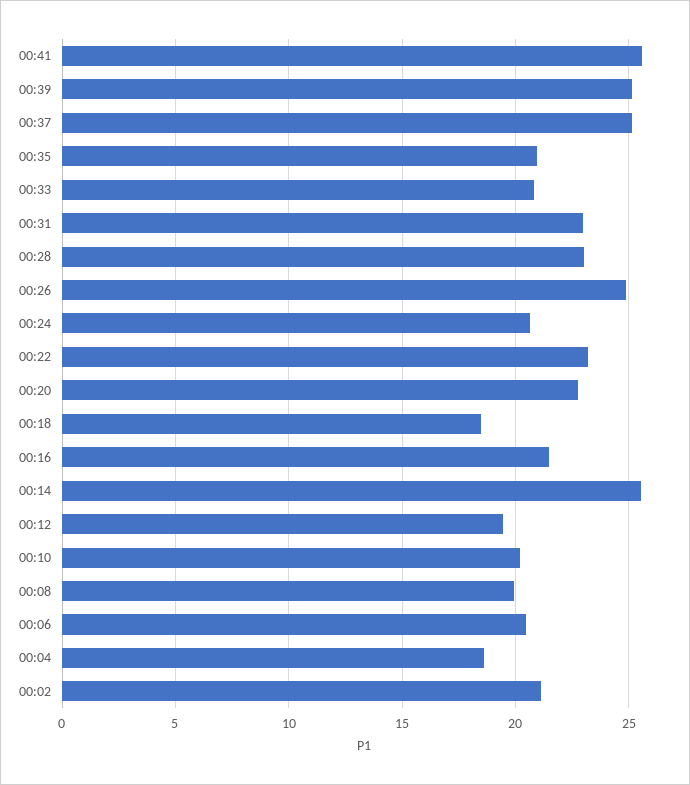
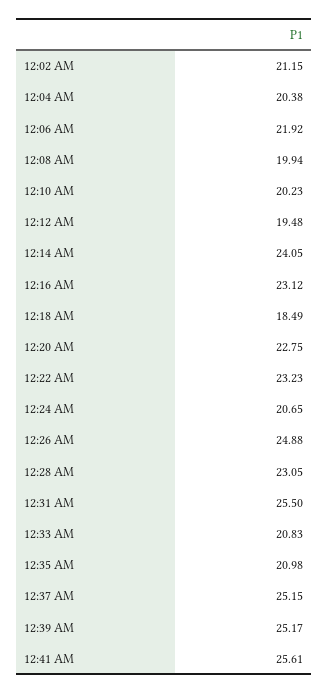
  {
    "00:41": 25.61,
    "00:39": 25.17,
    "00:37": 25.15,
    "00:35": 20.98,
    "00:33": 20.83,
-   "00:31": 23,
+   "00:31": 25.5,
    "00:28": 23.05,
    "00:26": 24.88,
    "00:24": 20.65,
    "00:22": 23.23,
    "00:20": 22.75,
    "00:18": 18.49,
-   "00:16": 21.5,
+   "00:16": 23.12,
-   "00:14": 25.5,
+   "00:14": 24.05,
    "00:12": 19.48,
    "00:10": 20.23,
    "00:08": 19.94,
-   "00:06": 20.5,
+   "00:06": 21.92,
-   "00:04": 18.5,
+   "00:04": 20.38,
    "00:02": 21.15
  }

